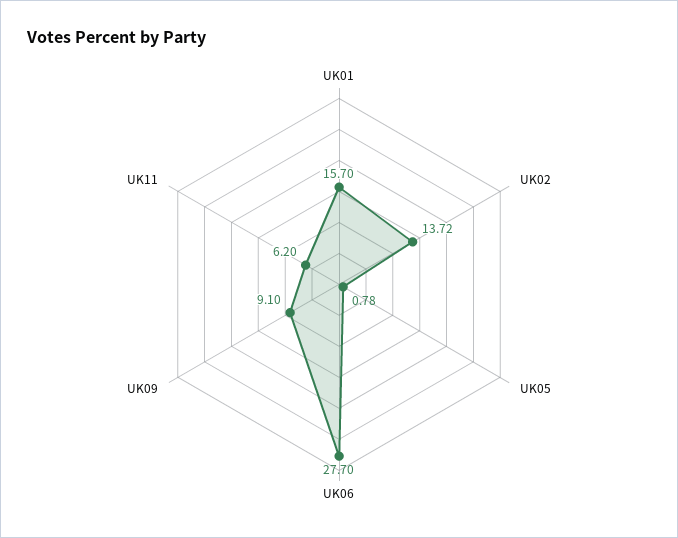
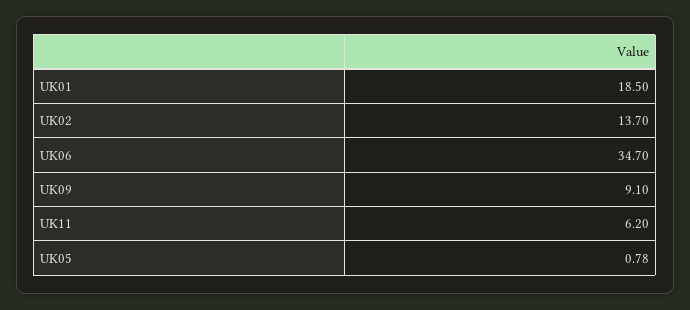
  {
-   "UK01": 15.7,
+   "UK01": 18.5,
-   "UK02": 13.72,
+   "UK02": 13.7,
    "UK05": 0.78,
-   "UK06": 27.7,
+   "UK06": 34.7,
    "UK09": 9.1,
    "UK11": 6.2
  }

